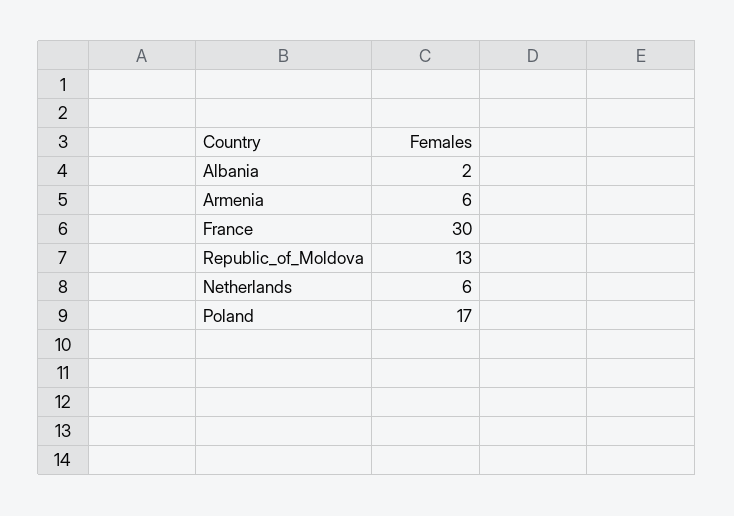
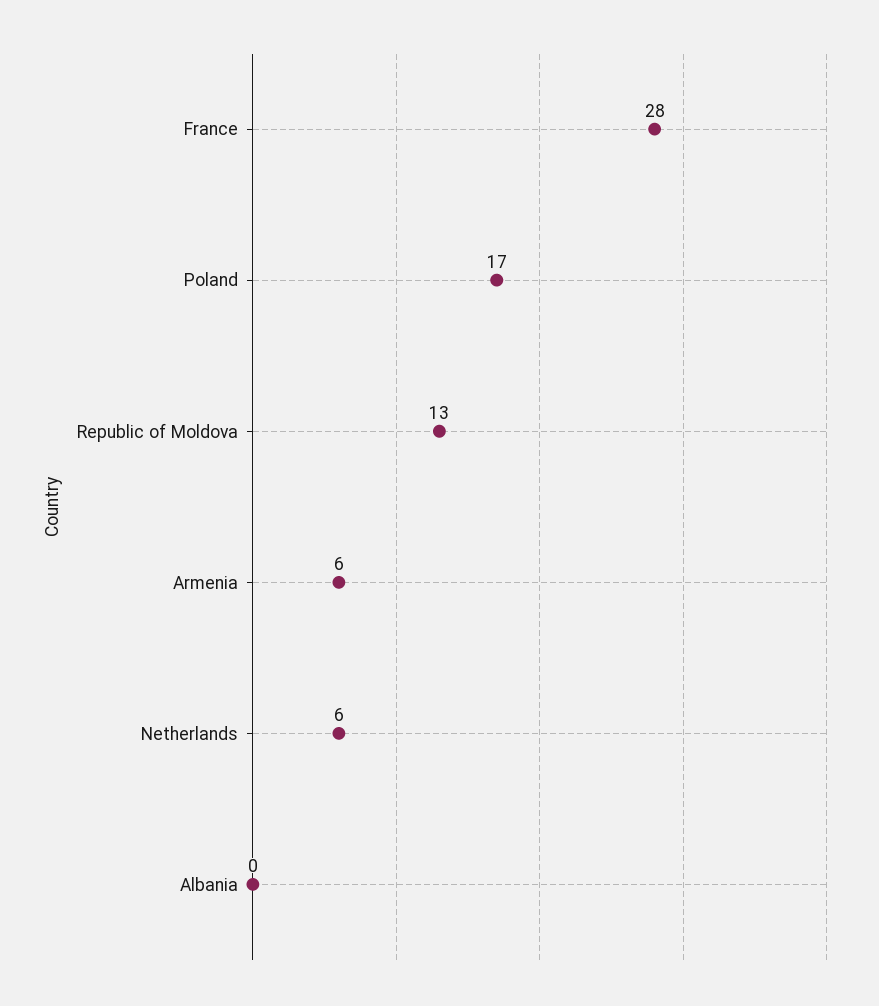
  {
-   "Albania": 2,
+   "Albania": 0,
    "Armenia": 6,
-   "France": 30,
+   "France": 28,
    "Republic_of_Moldova": 13,
    "Netherlands": 6,
    "Poland": 17
  }

